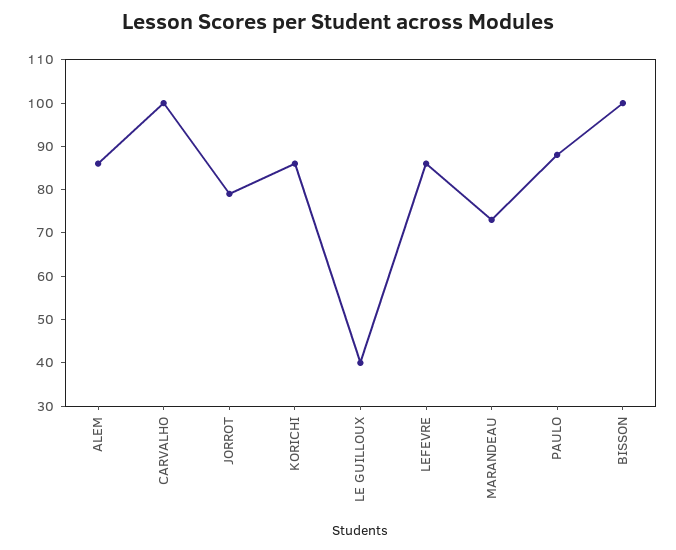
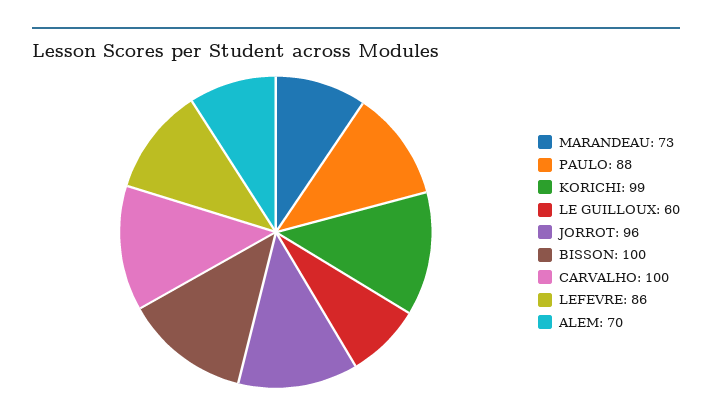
  {
-   "ALEM": 85,
+   "ALEM": 70,
    "CARVALHO": 100,
-   "JORROT": 80,
+   "JORROT": 96,
-   "KORICHI": 85,
+   "KORICHI": 99,
-   "LE GUILLOUX": 40,
+   "LE GUILLOUX": 60,
    "LEFEVRE": 86,
    "MARANDEAU": 73,
    "PAULO": 88,
    "BISSON": 100
  }

